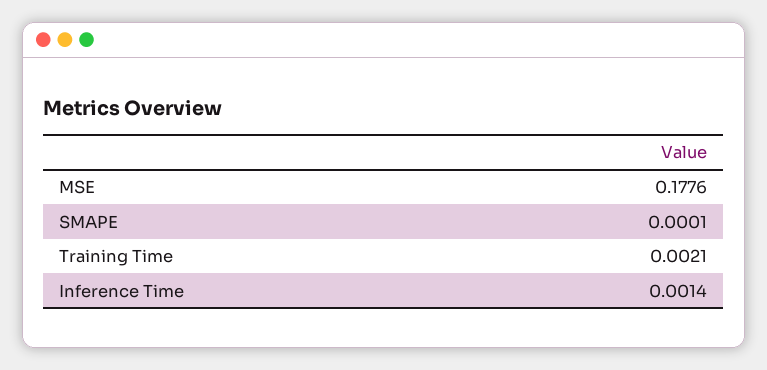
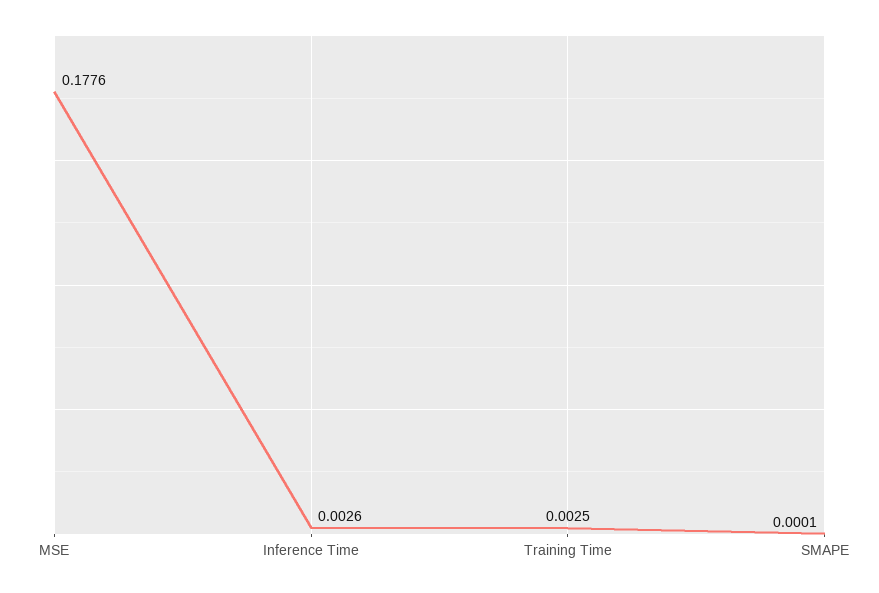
  {
    "MSE": 0.1776,
    "SMAPE": 0.0001,
-   "Training Time": 0.0021,
+   "Training Time": 0.0025,
-   "Inference Time": 0.0014
+   "Inference Time": 0.0026
  }

